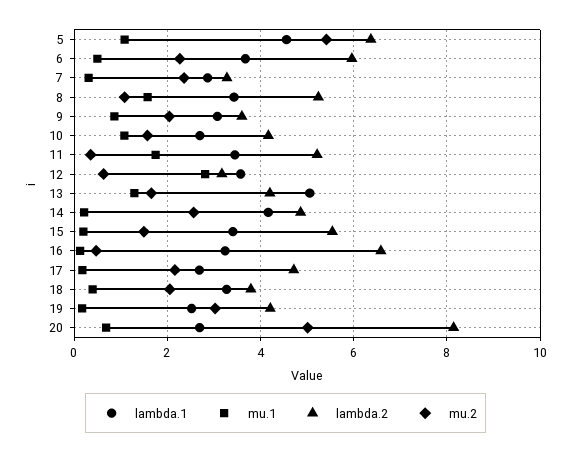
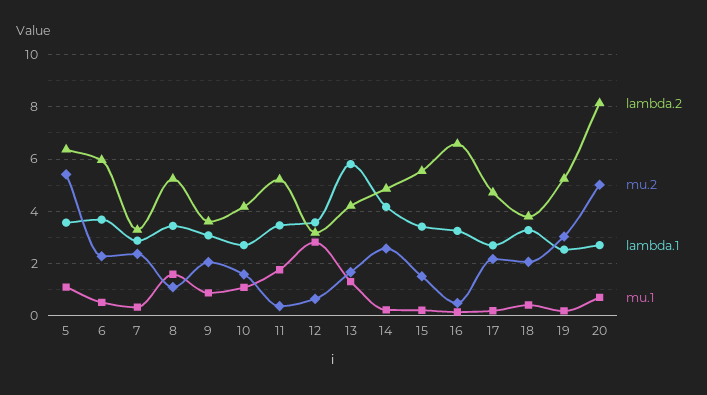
  {
    "lambda.1": {
-     "5": 4.6,
+     "5": 3.5,
      "6": 3.6,
      "7": 2.8,
      "8": 3.4,
      "9": 3,
      "10": 2.6,
      "11": 3.4,
      "12": 3.6,
-     "13": 5,
+     "13": 5.75,
      "14": 4.2,
      "15": 3.4,
      "16": 3.2,
      "17": 2.6,
      "18": 3.2,
      "19": 2.6,
      "20": 2.6
    },
    "mu.1": {
      "5": 1,
      "6": 0.4,
      "7": 0.4,
      "8": 1.6,
      "9": 0.8,
      "10": 1,
      "11": 1.8,
      "12": 2.8,
      "13": 1.2,
      "14": 0.2,
      "15": 0.2,
      "16": 0.2,
      "17": 0.2,
      "18": 0.4,
      "19": 0.2,
      "20": 0.6
    },
    "lambda.2": {
      "5": 6.4,
      "6": 6,
      "7": 3.2,
      "8": 5.2,
      "9": 3.6,
      "10": 4.2,
      "11": 5.2,
      "12": 3.2,
      "13": 4.2,
      "14": 4.8,
      "15": 5.6,
      "16": 6.6,
      "17": 4.8,
      "18": 3.8,
-     "19": 4.2,
+     "19": 5.25,
      "20": 8.2
    },
    "mu.2": {
      "5": 5.4,
      "6": 2.2,
      "7": 2.4,
      "8": 1,
      "9": 2,
      "10": 1.6,
      "11": 0.4,
      "12": 0.6,
      "13": 1.6,
      "14": 2.6,
      "15": 1.4,
      "16": 0.4,
      "17": 2.2,
      "18": 2,
      "19": 3,
      "20": 5
    }
  }

